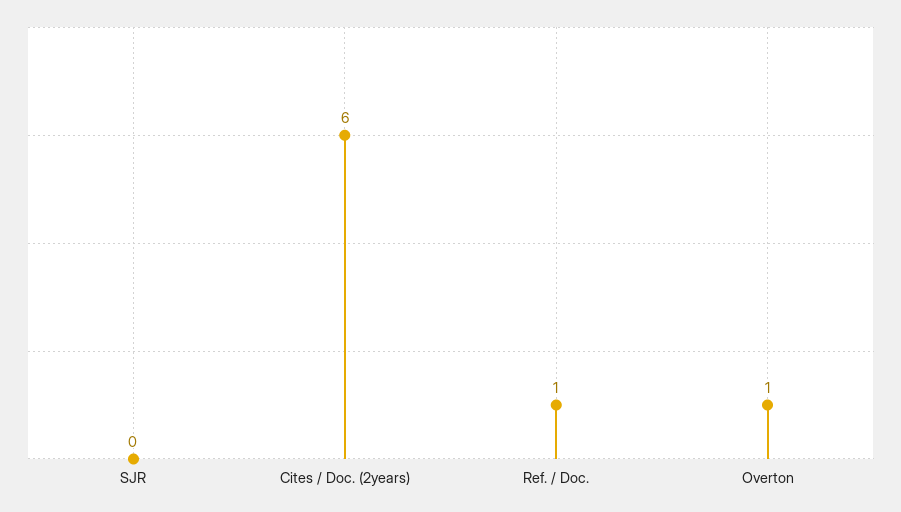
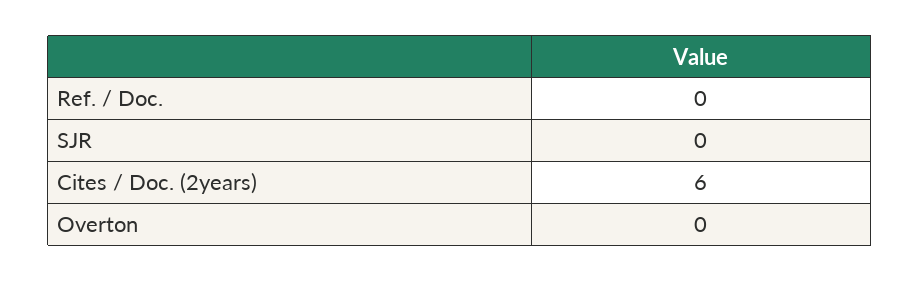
  {
    "SJR": 0,
    "Cites / Doc. (2years)": 6,
-   "Ref. / Doc.": 1,
+   "Ref. / Doc.": 0,
-   "Overton": 1
+   "Overton": 0
  }

